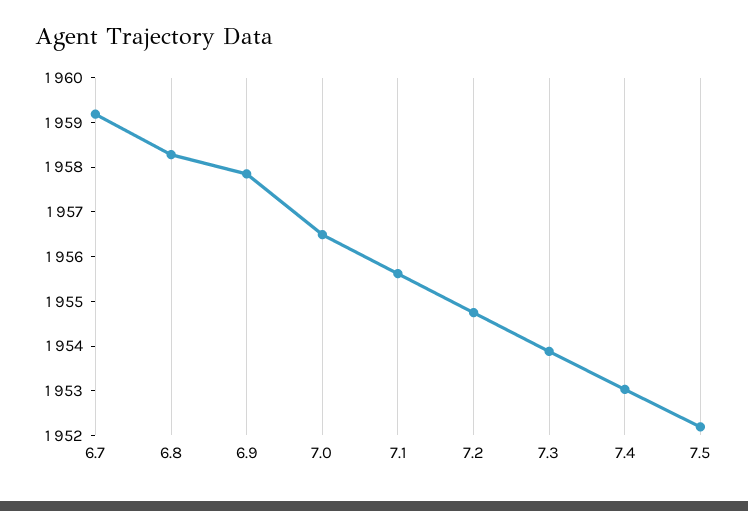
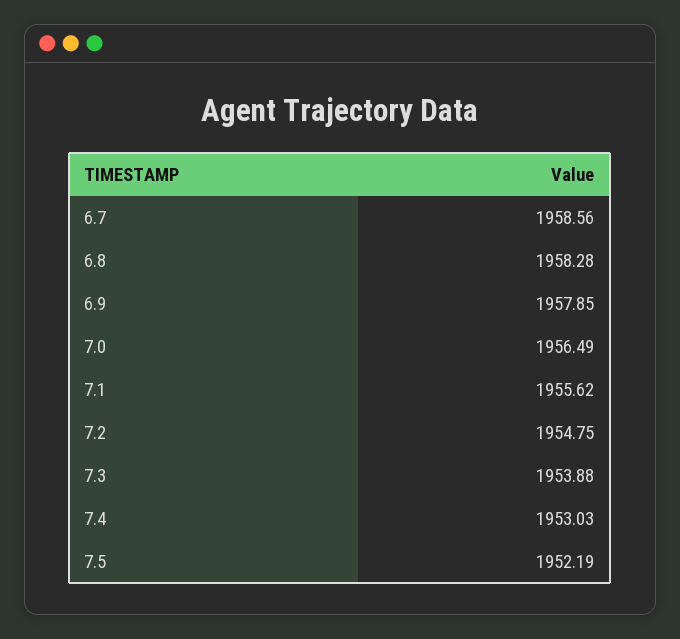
  {
-   "6.7": 1959.2,
+   "6.7": 1958.56,
    "6.8": 1958.28,
    "6.9": 1957.85,
    "7.0": 1956.49,
    "7.1": 1955.62,
    "7.2": 1954.75,
    "7.3": 1953.88,
    "7.4": 1953.03,
    "7.5": 1952.19
  }

